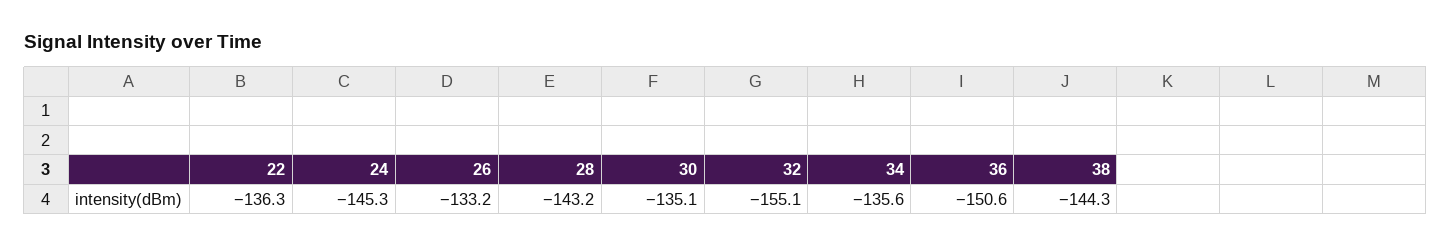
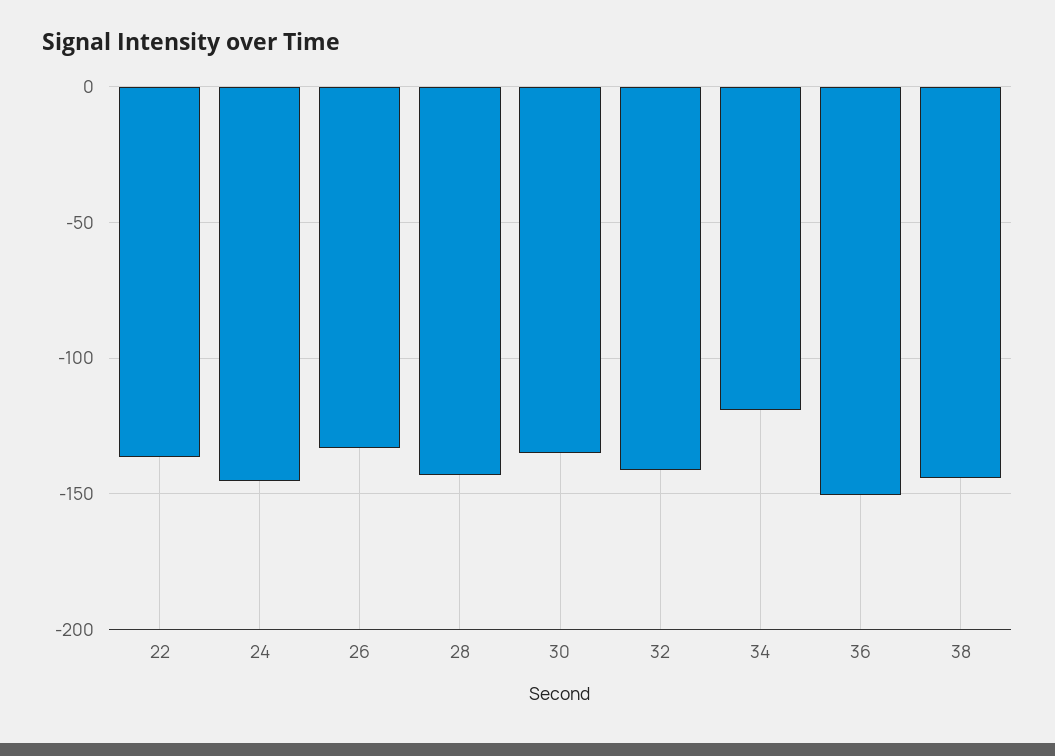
  {
    "22": -136.3,
    "24": -145.3,
    "26": -133.2,
    "28": -143.2,
    "30": -135.1,
-   "32": -155.1,
+   "32": -140,
-   "34": -135.6,
+   "34": -120,
    "36": -150.6,
    "38": -144.3
  }

